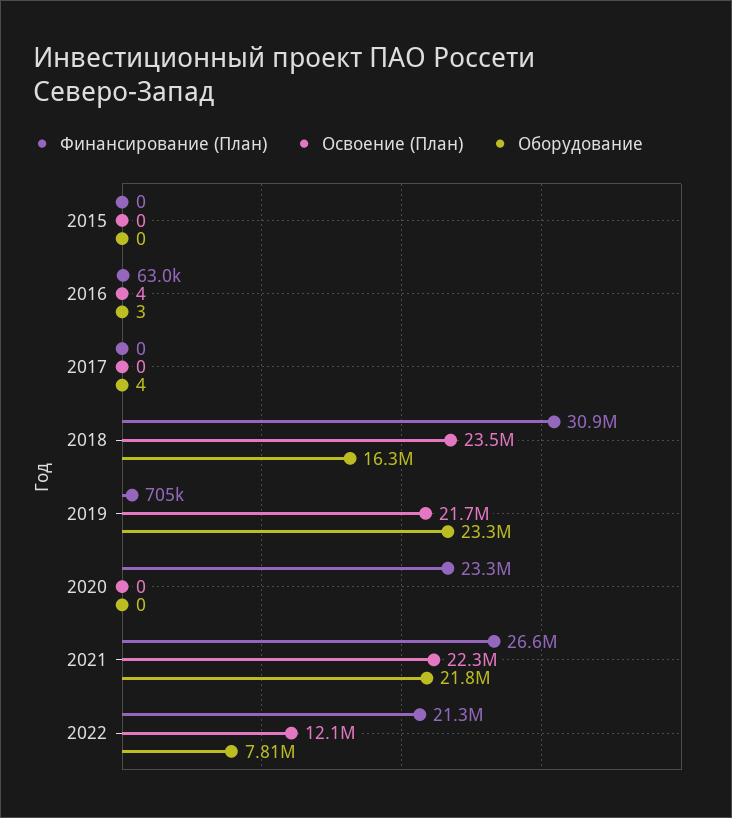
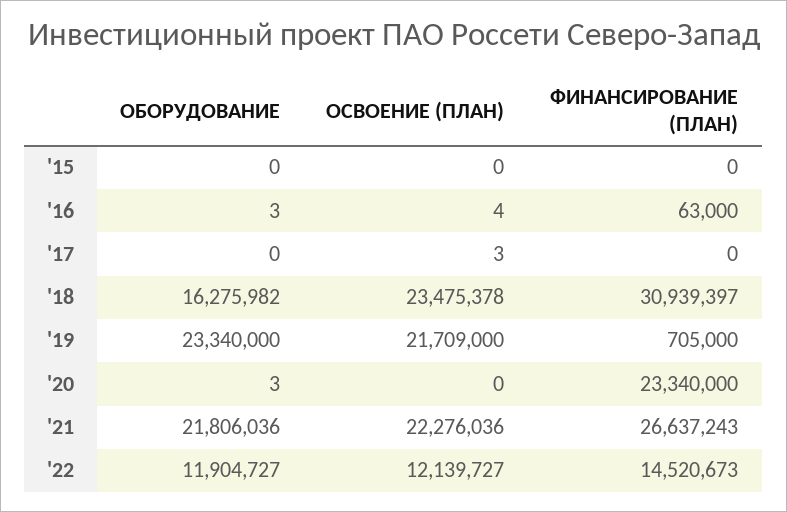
  {
    "Финансирование (План)": {
      "2015": 0,
      "2016": 63000,
      "2017": 0,
      "2018": 30939397,
      "2019": 705000,
      "2020": 23340000,
      "2021": 26637243,
-     "2022": 21300000
+     "2022": 14520673
    },
    "Освоение (План)": {
      "2015": 0,
      "2016": 4,
-     "2017": 0,
+     "2017": 3,
      "2018": 23475378,
      "2019": 21709000,
      "2020": 0,
      "2021": 22276036,
      "2022": 12139727
    },
    "Оборудование": {
      "2015": 0,
      "2016": 3,
-     "2017": 4,
+     "2017": 0,
      "2018": 16275982,
      "2019": 23340000,
-     "2020": 0,
+     "2020": 3,
      "2021": 21806036,
-     "2022": 7810000
+     "2022": 11904727
    }
  }

